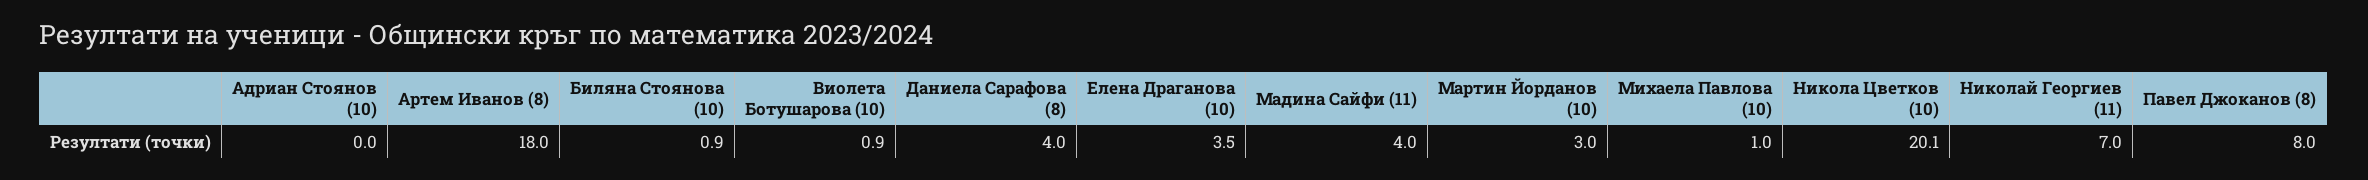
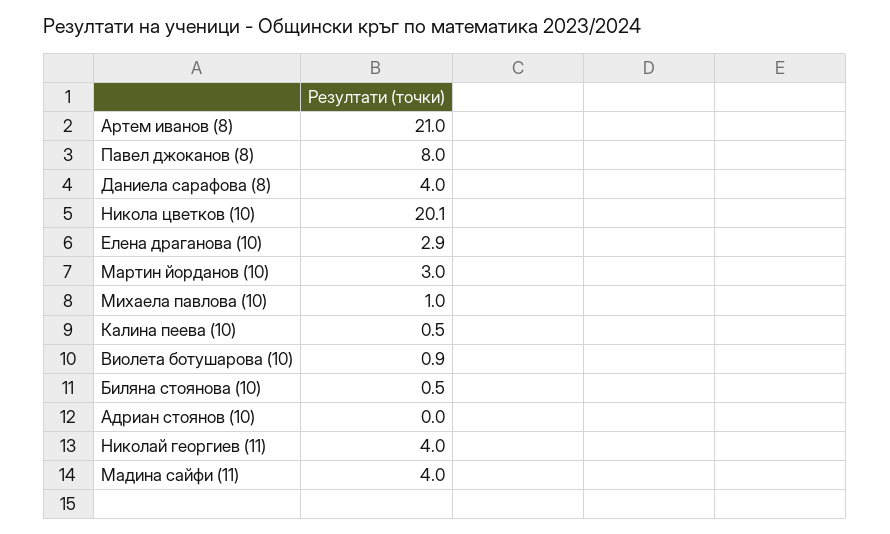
  {
    "Адриан Стоянов (10)": 0,
-   "Артем Иванов (8)": 18,
+   "Артем Иванов (8)": 21,
-   "Биляна Стоянова (10)": 0.9,
+   "Биляна Стоянова (10)": 0.5,
    "Виолета Ботушарова (10)": 0.9,
    "Даниела Сарафова (8)": 4,
-   "Елена Драганова (10)": 3.5,
+   "Елена Драганова (10)": 2.9,
    "Мадина Сайфи (11)": 4,
    "Мартин Йорданов (10)": 3,
    "Михаела Павлова (10)": 1,
    "Никола Цветков (10)": 20.1,
-   "Николай Георгиев (11)": 7,
+   "Николай Георгиев (11)": 4,
-   "Павел Джоканов (8)": 8
+   "Павел Джоканов (8)": 8,
+   "Калина пеева (10)": 0.5
  }

